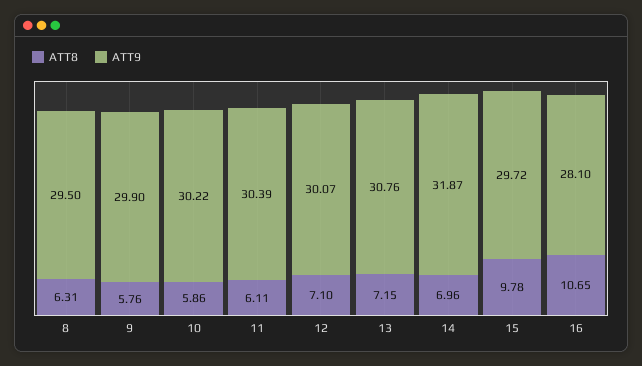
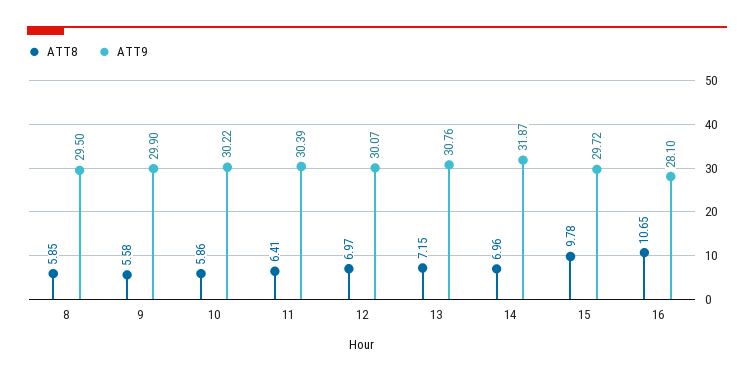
  {
    "ATT8": {
-     "8": 6.31,
+     "8": 5.85,
-     "9": 5.76,
+     "9": 5.58,
      "10": 5.86,
-     "11": 6.11,
+     "11": 6.41,
-     "12": 7.1,
+     "12": 6.97,
      "13": 7.15,
      "14": 6.96,
      "15": 9.78,
      "16": 10.65
    },
    "ATT9": {
      "8": 29.5,
      "9": 29.9,
      "10": 30.22,
      "11": 30.39,
      "12": 30.07,
      "13": 30.76,
      "14": 31.87,
      "15": 29.72,
      "16": 28.1
    }
  }

